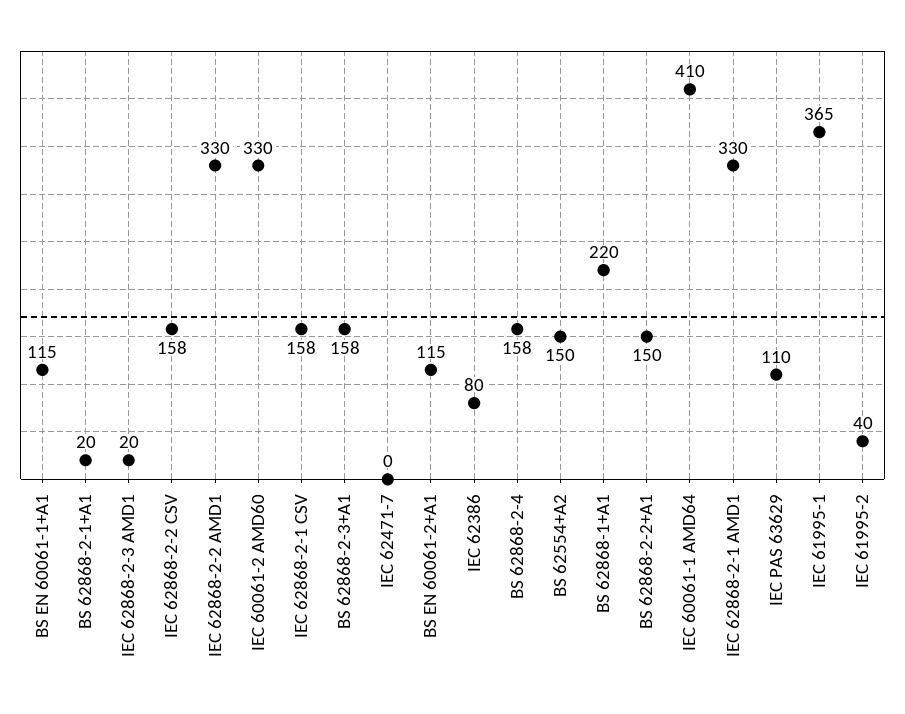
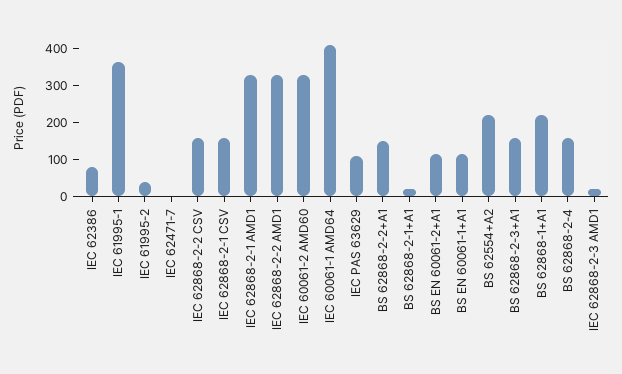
  {
    "BS EN 60061-1+A1": 115,
    "BS 62868-2-1+A1": 20,
    "IEC 62868-2-3 AMD1": 20,
    "IEC 62868-2-2 CSV": 158,
    "IEC 62868-2-2 AMD1": 330,
    "IEC 60061-2 AMD60": 330,
    "IEC 62868-2-1 CSV": 158,
    "BS 62868-2-3+A1": 158,
    "IEC 62471-7": 0,
    "BS EN 60061-2+A1": 115,
    "IEC 62386": 80,
    "BS 62868-2-4": 158,
-   "BS 62554+A2": 150,
+   "BS 62554+A2": 225,
    "BS 62868-1+A1": 220,
    "BS 62868-2-2+A1": 150,
    "IEC 60061-1 AMD64": 410,
    "IEC 62868-2-1 AMD1": 330,
    "IEC PAS 63629": 110,
    "IEC 61995-1": 365,
    "IEC 61995-2": 40
  }

